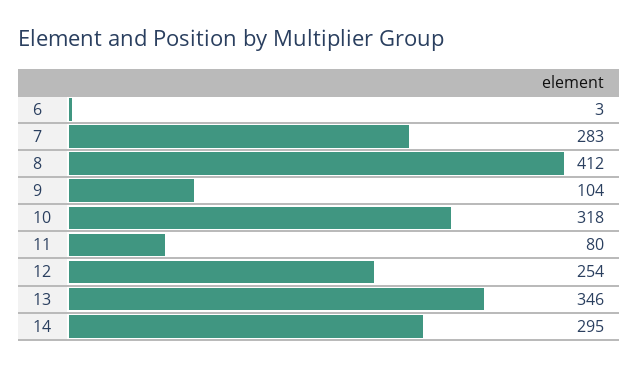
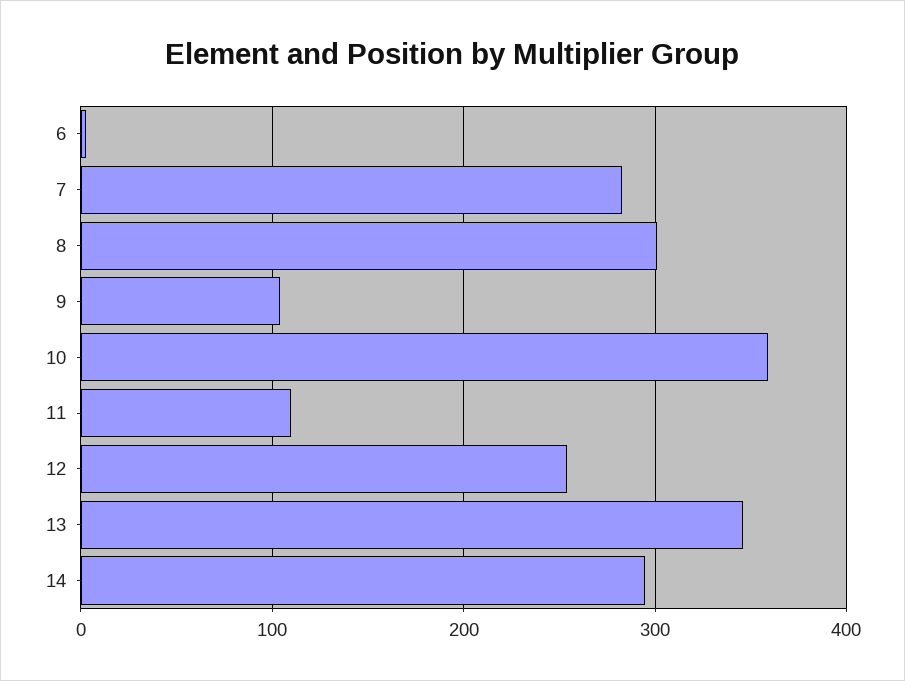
  {
    "6": 3,
    "7": 283,
-   "8": 412,
+   "8": 300,
    "9": 104,
-   "10": 318,
+   "10": 360,
-   "11": 80,
+   "11": 110,
    "12": 254,
    "13": 346,
    "14": 295
  }

